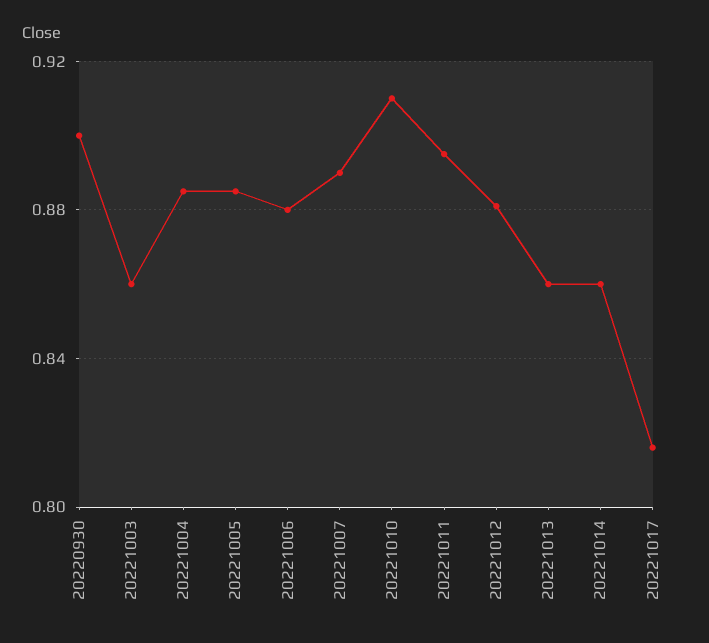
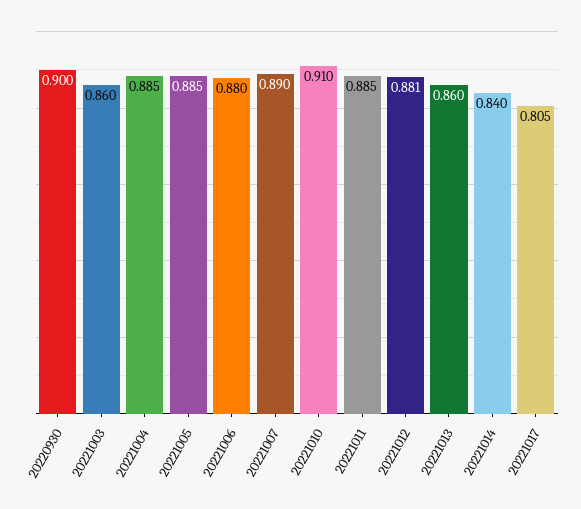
  {
    "20220930": 0.9,
    "20221003": 0.86,
    "20221004": 0.885,
    "20221005": 0.885,
    "20221006": 0.88,
    "20221007": 0.89,
    "20221010": 0.91,
-   "20221011": 0.895,
+   "20221011": 0.885,
    "20221012": 0.881,
    "20221013": 0.86,
-   "20221014": 0.86,
+   "20221014": 0.84,
-   "20221017": 0.815
+   "20221017": 0.805
  }

